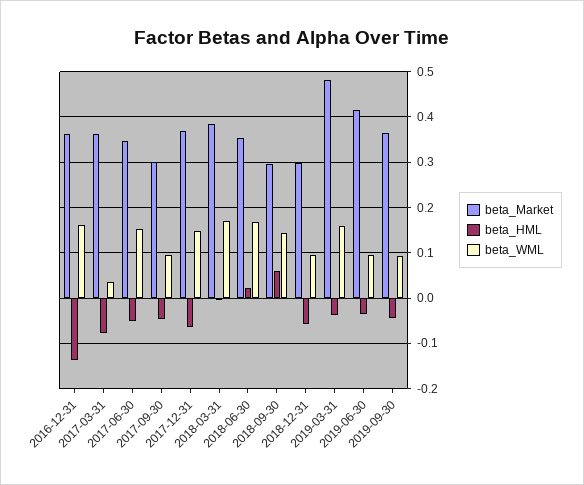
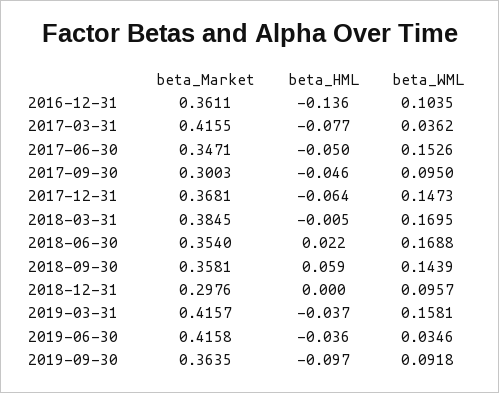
  {
    "beta_Market": {
      "2016-12-31": 0.3611,
-     "2017-03-31": 0.36,
+     "2017-03-31": 0.4155,
      "2017-06-30": 0.3471,
      "2017-09-30": 0.3003,
      "2017-12-31": 0.3681,
      "2018-03-31": 0.3845,
      "2018-06-30": 0.354,
-     "2018-09-30": 0.3,
+     "2018-09-30": 0.3581,
      "2018-12-31": 0.2976,
-     "2019-03-31": 0.48,
+     "2019-03-31": 0.4157,
      "2019-06-30": 0.4158,
      "2019-09-30": 0.3635
    },
    "beta_HML": {
      "2016-12-31": -0.136,
      "2017-03-31": -0.077,
      "2017-06-30": -0.05,
      "2017-09-30": -0.046,
      "2017-12-31": -0.064,
      "2018-03-31": -0.005,
      "2018-06-30": 0.022,
      "2018-09-30": 0.059,
-     "2018-12-31": -0.06,
+     "2018-12-31": 0,
      "2019-03-31": -0.037,
      "2019-06-30": -0.036,
-     "2019-09-30": -0.04
+     "2019-09-30": -0.097
    },
    "beta_WML": {
-     "2016-12-31": 0.16,
+     "2016-12-31": 0.1035,
      "2017-03-31": 0.0362,
      "2017-06-30": 0.1526,
      "2017-09-30": 0.095,
      "2017-12-31": 0.1473,
      "2018-03-31": 0.1695,
      "2018-06-30": 0.1688,
      "2018-09-30": 0.1439,
      "2018-12-31": 0.0957,
      "2019-03-31": 0.1581,
-     "2019-06-30": 0.1,
+     "2019-06-30": 0.0346,
      "2019-09-30": 0.0918
    }
  }

